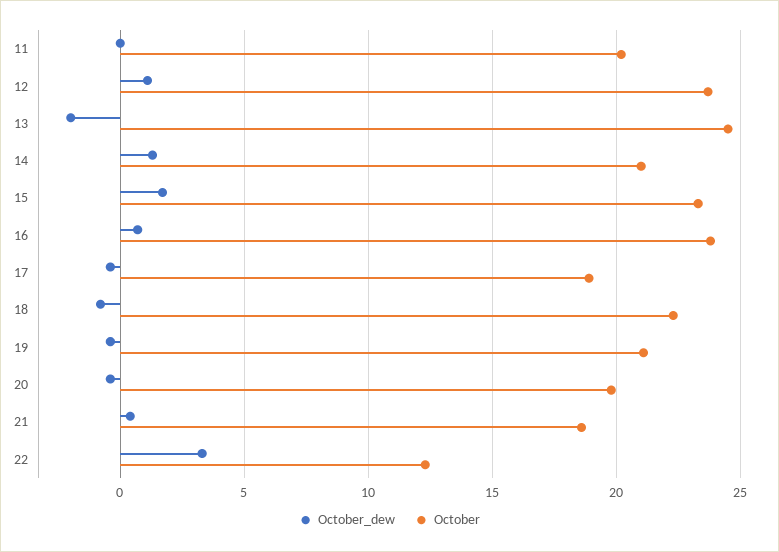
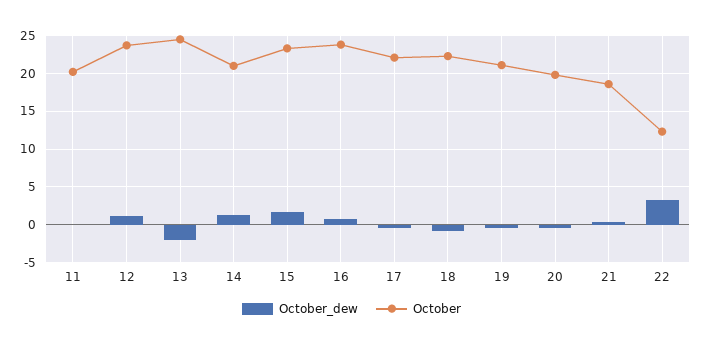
  {
    "October_dew": {
      "11": 0,
      "12": 1,
      "13": -2,
      "14": 1.5,
      "15": 1.5,
      "16": 0.5,
      "17": -0.5,
      "18": -1,
      "19": -0.5,
      "20": -0.5,
      "21": 0.5,
      "22": 3.5
    },
    "October": {
      "11": 20,
      "12": 23.5,
      "13": 24.5,
      "14": 21,
      "15": 23.5,
      "16": 24,
-     "17": 19,
+     "17": 22,
      "18": 22.5,
      "19": 21,
      "20": 20,
      "21": 18.5,
      "22": 12.5
    }
  }

